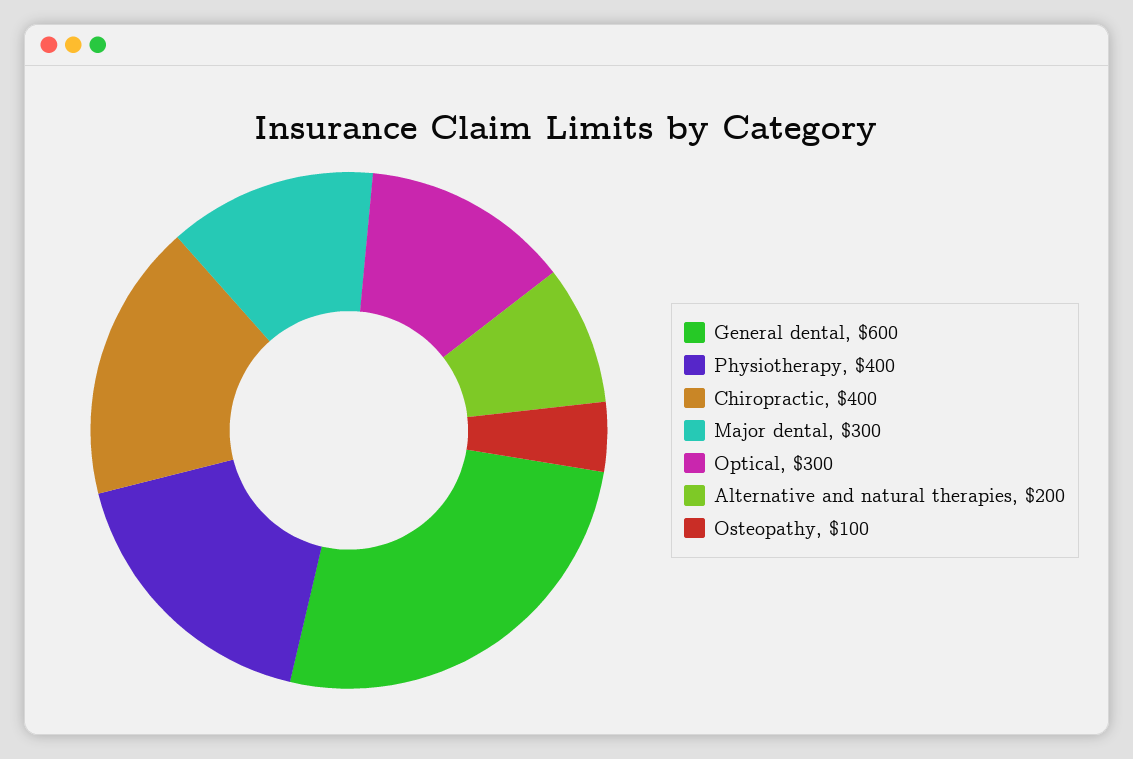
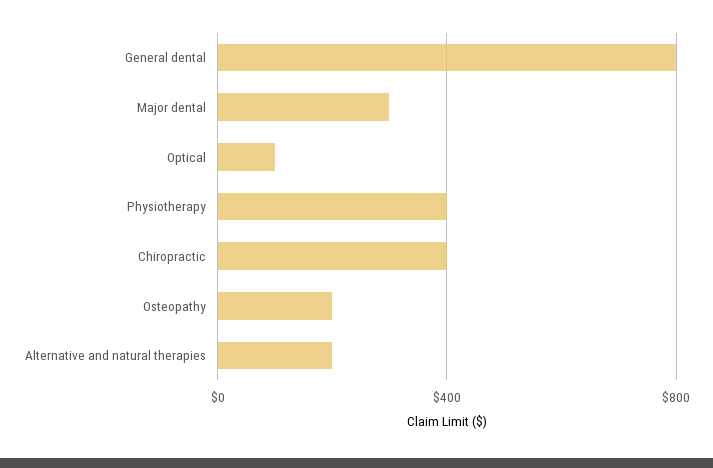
  {
-   "General dental": 600,
+   "General dental": 800,
    "Physiotherapy": 400,
    "Chiropractic": 400,
    "Major dental": 300,
-   "Optical": 300,
+   "Optical": 100,
    "Alternative and natural therapies": 200,
-   "Osteopathy": 100
+   "Osteopathy": 200
  }

